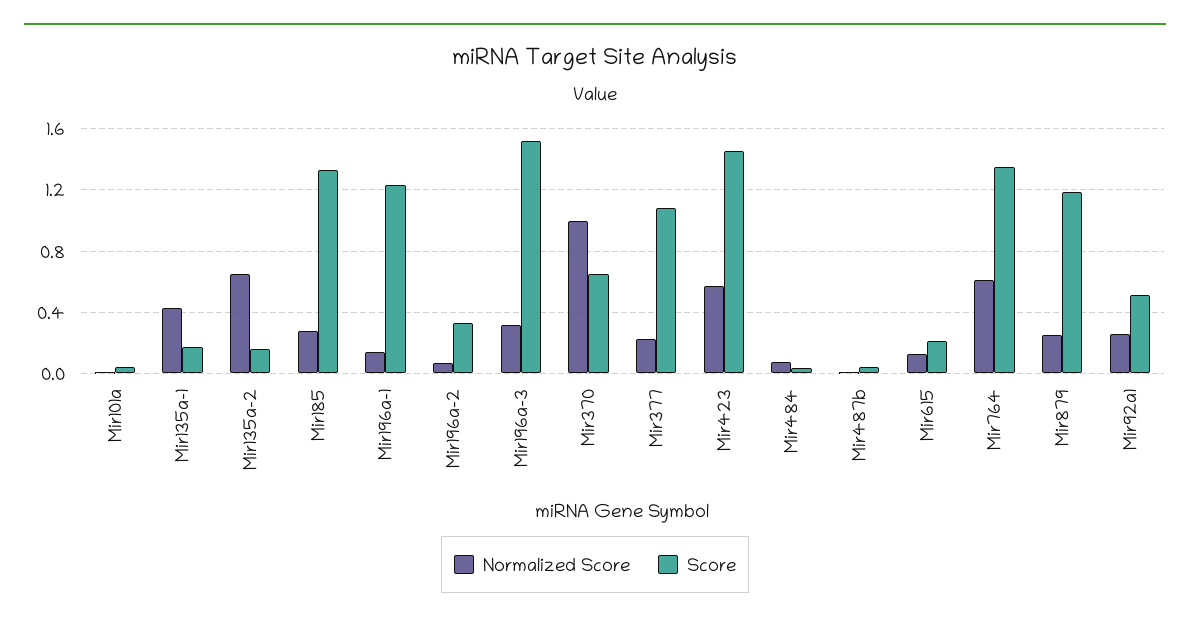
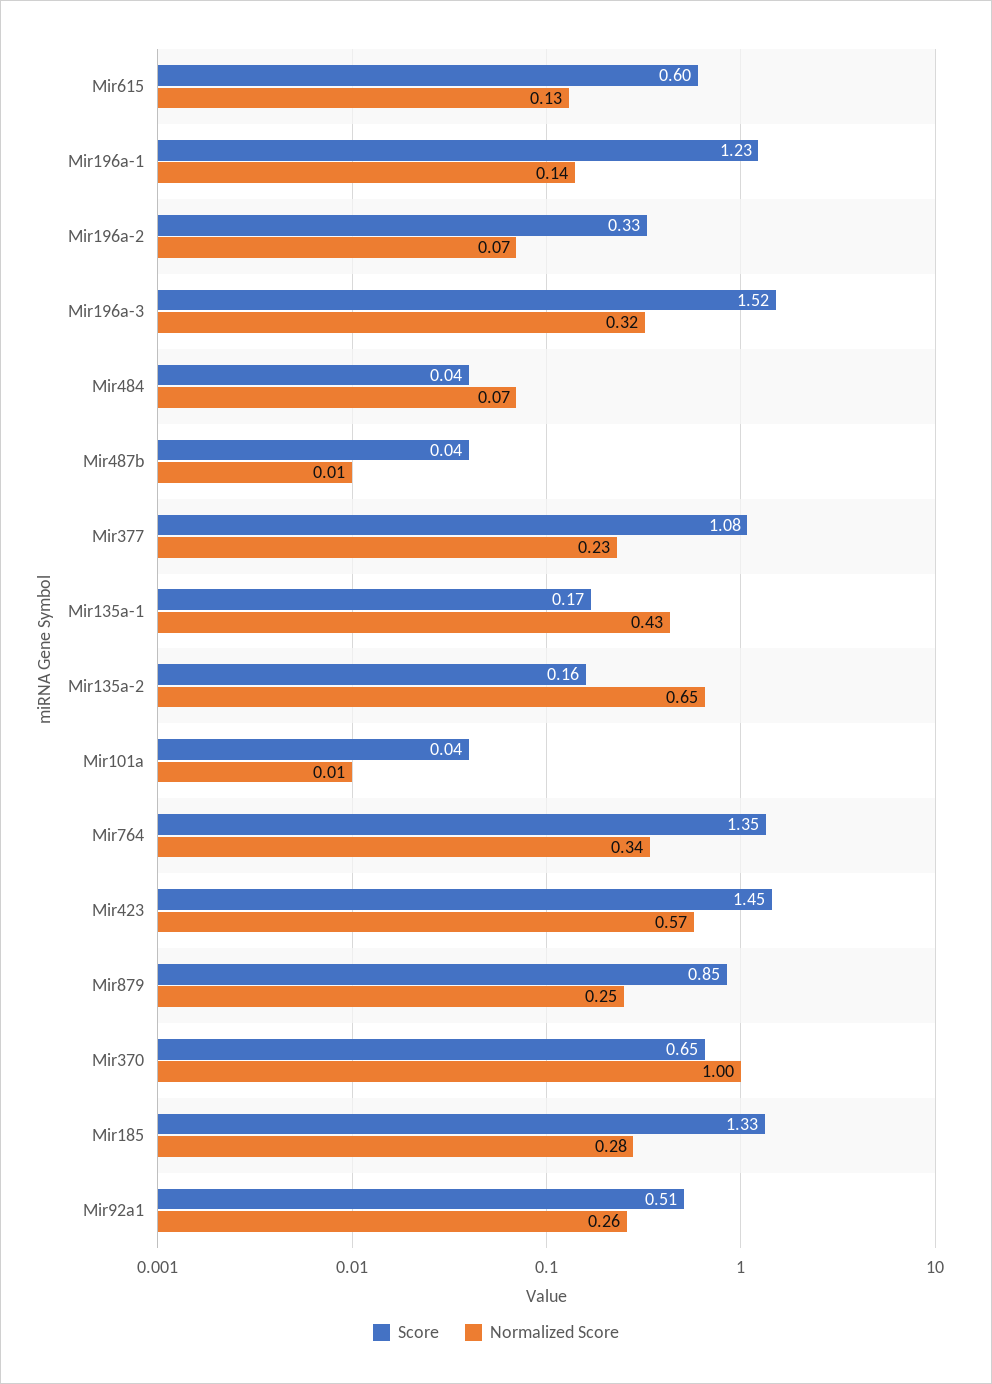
  {
    "Normalized Score": {
      "Mir101a": 0.01,
      "Mir135a-1": 0.43,
      "Mir135a-2": 0.65,
      "Mir185": 0.28,
      "Mir196a-1": 0.14,
      "Mir196a-2": 0.07,
      "Mir196a-3": 0.32,
      "Mir370": 1,
      "Mir377": 0.23,
      "Mir423": 0.57,
      "Mir484": 0.07,
      "Mir487b": 0.01,
      "Mir615": 0.13,
-     "Mir764": 0.6,
+     "Mir764": 0.34,
      "Mir879": 0.25,
      "Mir92a1": 0.26
    },
    "Score": {
      "Mir101a": 0.04,
      "Mir135a-1": 0.17,
      "Mir135a-2": 0.16,
      "Mir185": 1.33,
      "Mir196a-1": 1.23,
      "Mir196a-2": 0.33,
      "Mir196a-3": 1.52,
      "Mir370": 0.65,
      "Mir377": 1.08,
      "Mir423": 1.45,
      "Mir484": 0.04,
      "Mir487b": 0.04,
-     "Mir615": 0.2,
+     "Mir615": 0.6,
      "Mir764": 1.35,
-     "Mir879": 1.2,
+     "Mir879": 0.85,
      "Mir92a1": 0.51
    }
  }

